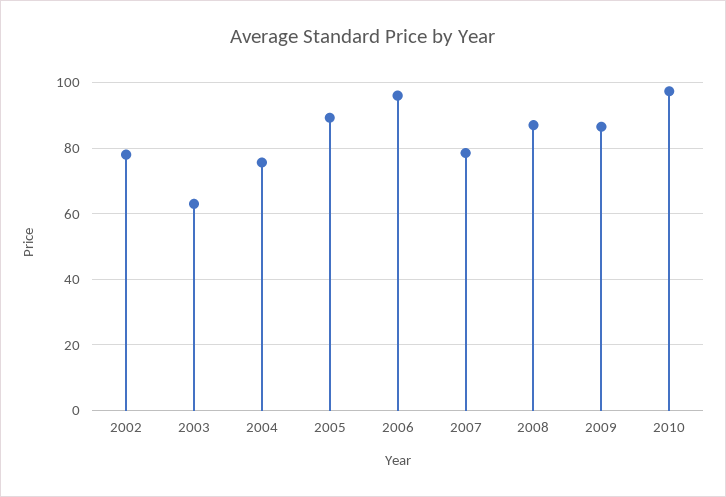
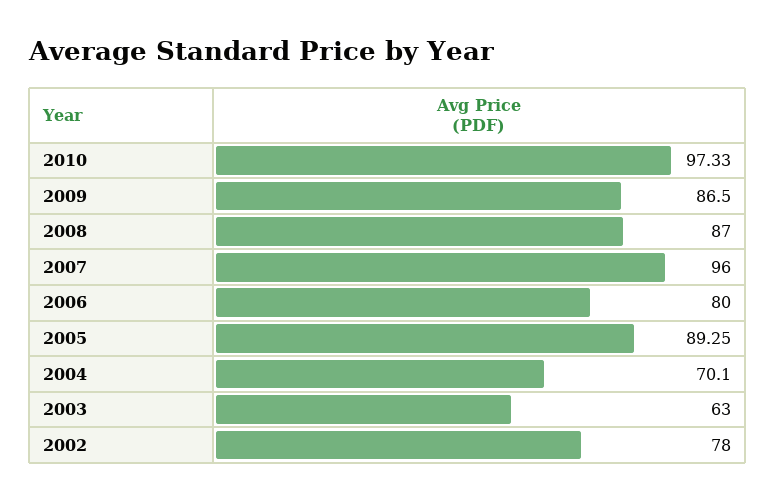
  {
    "2002": 78,
    "2003": 63,
-   "2004": 76,
+   "2004": 70.1,
    "2005": 89.25,
-   "2006": 96,
+   "2006": 80,
-   "2007": 78,
+   "2007": 96,
    "2008": 87,
    "2009": 86.5,
    "2010": 97.33
  }

